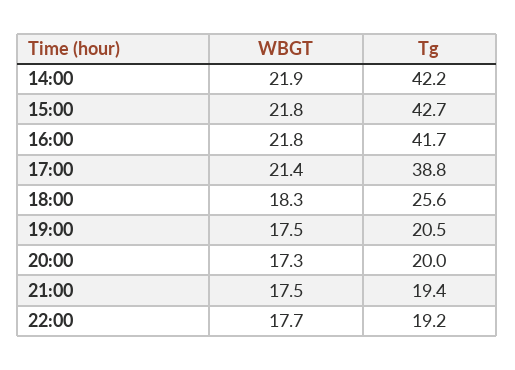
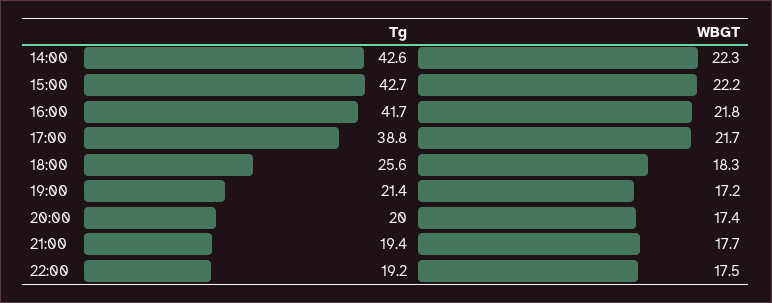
  {
    "WBGT": {
-     "14:00": 21.9,
+     "14:00": 22.3,
-     "15:00": 21.8,
+     "15:00": 22.2,
      "16:00": 21.8,
-     "17:00": 21.4,
+     "17:00": 21.7,
      "18:00": 18.3,
-     "19:00": 17.5,
+     "19:00": 17.2,
-     "20:00": 17.3,
+     "20:00": 17.4,
-     "21:00": 17.5,
+     "21:00": 17.7,
-     "22:00": 17.7
+     "22:00": 17.5
    },
    "Tg": {
-     "14:00": 42.2,
+     "14:00": 42.6,
      "15:00": 42.7,
      "16:00": 41.7,
      "17:00": 38.8,
      "18:00": 25.6,
-     "19:00": 20.5,
+     "19:00": 21.4,
      "20:00": 20,
      "21:00": 19.4,
      "22:00": 19.2
    }
  }

